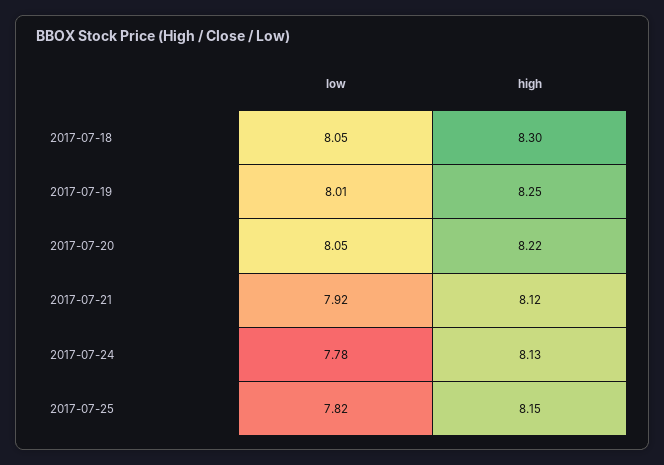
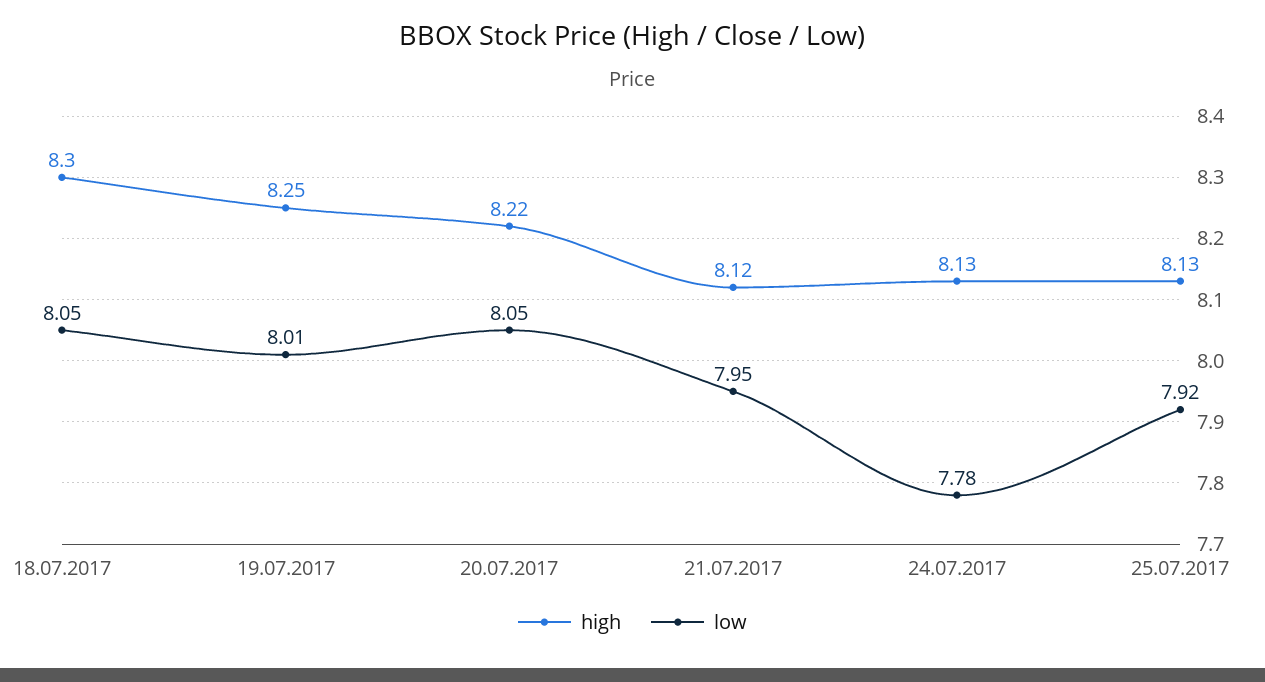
  {
    "low": {
      "2017-07-18": 8.05,
      "2017-07-19": 8.01,
      "2017-07-20": 8.05,
-     "2017-07-21": 7.92,
+     "2017-07-21": 7.95,
      "2017-07-24": 7.78,
-     "2017-07-25": 7.82
+     "2017-07-25": 7.92
    },
    "high": {
      "2017-07-18": 8.3,
      "2017-07-19": 8.25,
      "2017-07-20": 8.22,
      "2017-07-21": 8.12,
      "2017-07-24": 8.13,
-     "2017-07-25": 8.15
+     "2017-07-25": 8.13
    }
  }

